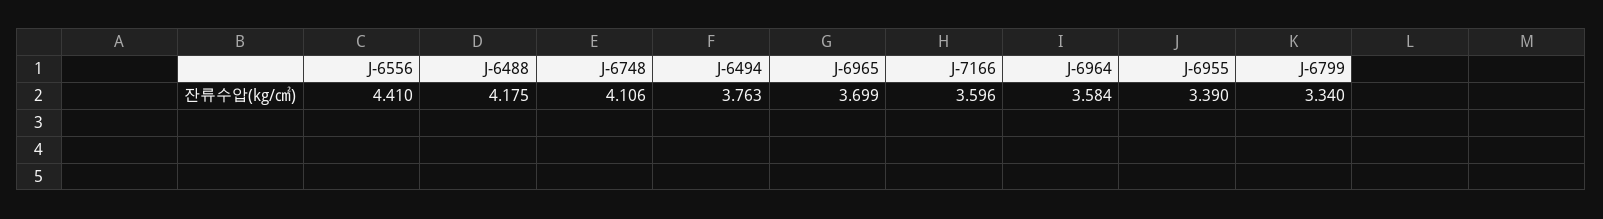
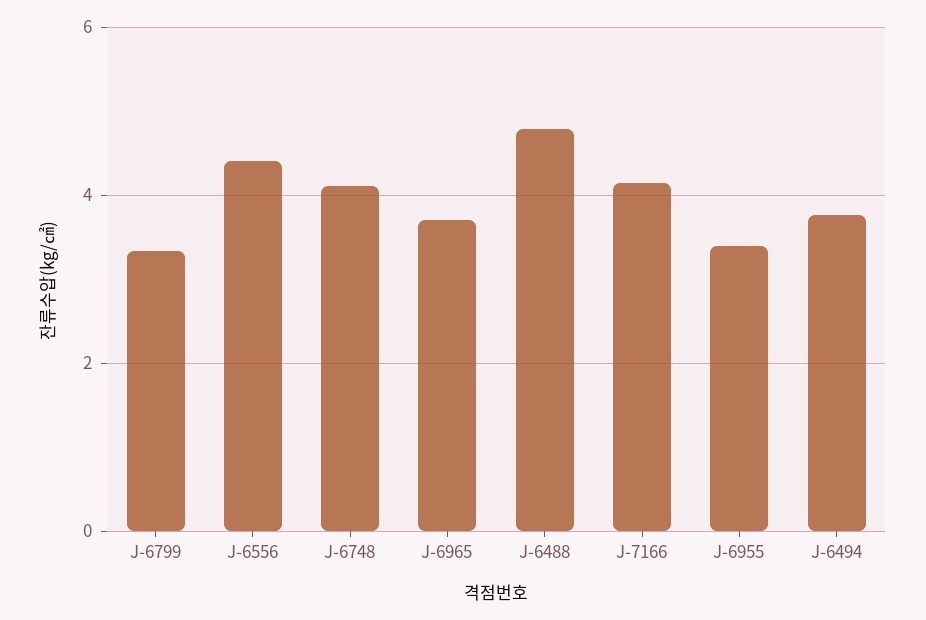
  {
    "J-6556": 4.41,
-   "J-6488": 4.175,
+   "J-6488": 4.8,
    "J-6748": 4.106,
    "J-6494": 3.763,
    "J-6965": 3.699,
-   "J-7166": 3.596,
+   "J-7166": 4.2,
-   "J-6964": 3.584,
    "J-6955": 3.39,
    "J-6799": 3.34
  }

